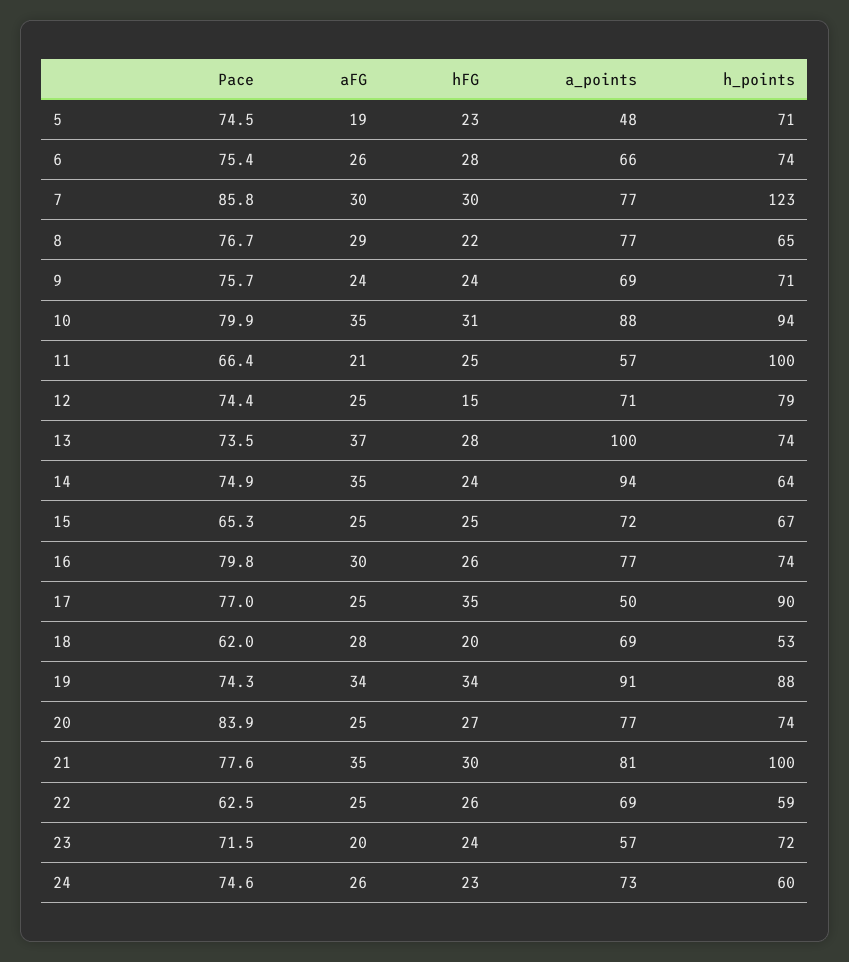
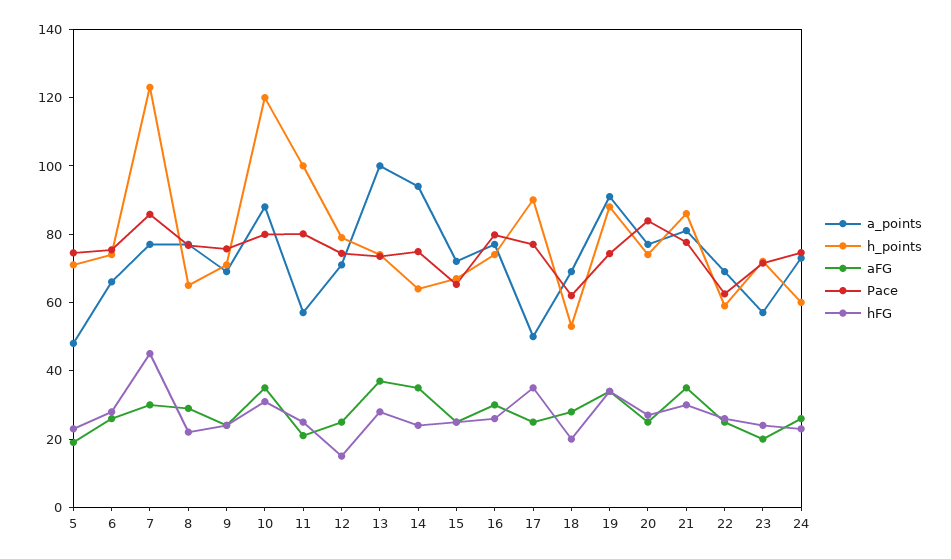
  {
    "Pace": {
      "5": 74.5,
      "6": 75.4,
      "7": 85.8,
      "8": 76.7,
      "9": 75.7,
      "10": 79.9,
-     "11": 66.4,
+     "11": 80,
      "12": 74.4,
      "13": 73.5,
      "14": 74.9,
      "15": 65.3,
      "16": 79.8,
      "17": 77,
      "18": 62,
      "19": 74.3,
      "20": 83.9,
      "21": 77.6,
      "22": 62.5,
      "23": 71.5,
      "24": 74.6
    },
    "aFG": {
      "5": 19,
      "6": 26,
      "7": 30,
      "8": 29,
      "9": 24,
      "10": 35,
      "11": 21,
      "12": 25,
      "13": 37,
      "14": 35,
      "15": 25,
      "16": 30,
      "17": 25,
      "18": 28,
      "19": 34,
      "20": 25,
      "21": 35,
      "22": 25,
      "23": 20,
      "24": 26
    },
    "hFG": {
      "5": 23,
      "6": 28,
-     "7": 30,
+     "7": 45,
      "8": 22,
      "9": 24,
      "10": 31,
      "11": 25,
      "12": 15,
      "13": 28,
      "14": 24,
      "15": 25,
      "16": 26,
      "17": 35,
      "18": 20,
      "19": 34,
      "20": 27,
      "21": 30,
      "22": 26,
      "23": 24,
      "24": 23
    },
    "a_points": {
      "5": 48,
      "6": 66,
      "7": 77,
      "8": 77,
      "9": 69,
      "10": 88,
      "11": 57,
      "12": 71,
      "13": 100,
      "14": 94,
      "15": 72,
      "16": 77,
      "17": 50,
      "18": 69,
      "19": 91,
      "20": 77,
      "21": 81,
      "22": 69,
      "23": 57,
      "24": 73
    },
    "h_points": {
      "5": 71,
      "6": 74,
      "7": 123,
      "8": 65,
      "9": 71,
-     "10": 94,
+     "10": 120,
      "11": 100,
      "12": 79,
      "13": 74,
      "14": 64,
      "15": 67,
      "16": 74,
      "17": 90,
      "18": 53,
      "19": 88,
      "20": 74,
-     "21": 100,
+     "21": 85,
      "22": 59,
      "23": 72,
      "24": 60
    }
  }

